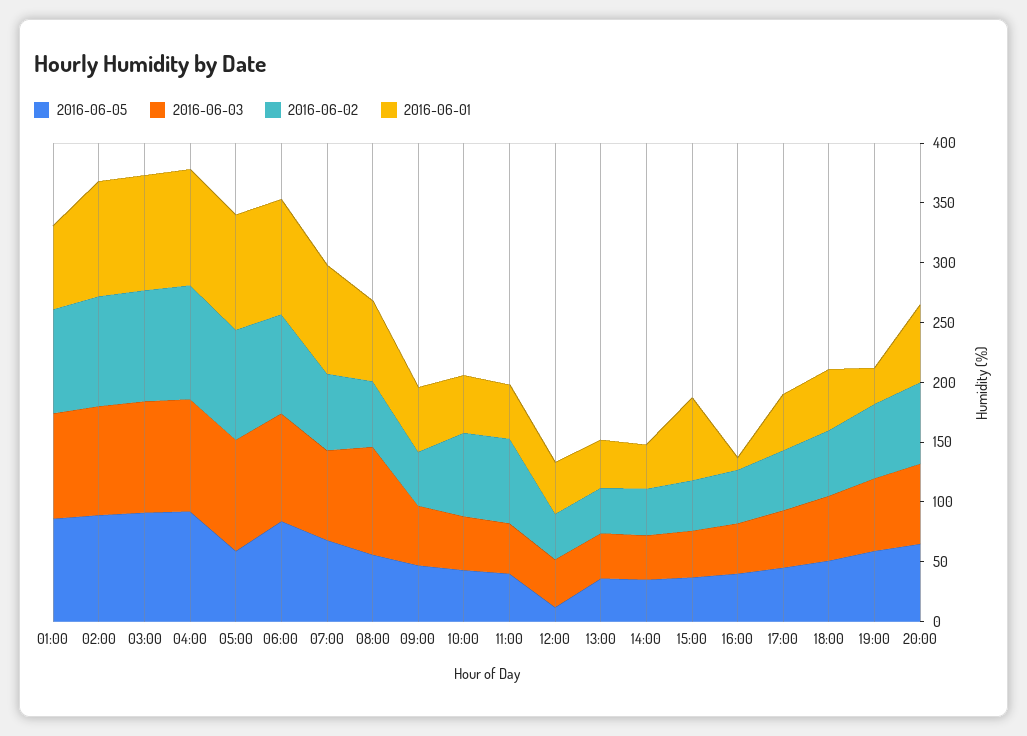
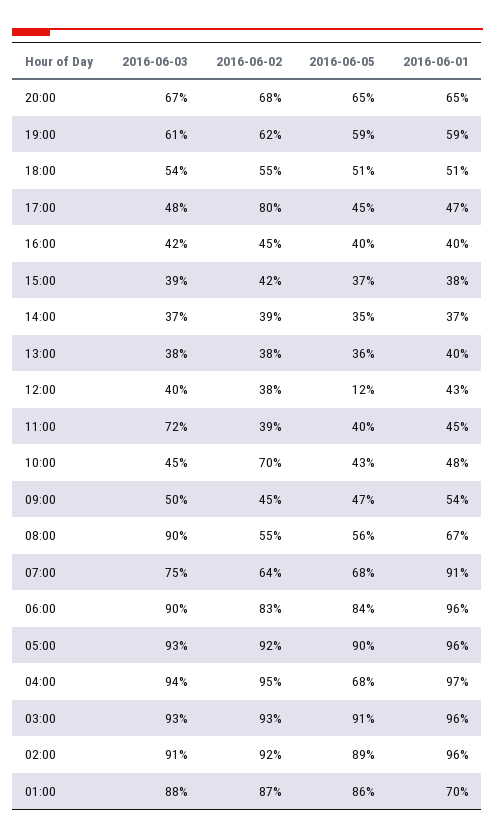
  {
    "2016-06-05": {
      "01:00": 86,
      "02:00": 89,
      "03:00": 91,
-     "04:00": 90,
+     "04:00": 68,
-     "05:00": 60,
+     "05:00": 90,
      "06:00": 84,
      "07:00": 68,
      "08:00": 56,
      "09:00": 47,
      "10:00": 43,
      "11:00": 40,
      "12:00": 12,
      "13:00": 36,
      "14:00": 35,
      "15:00": 37,
      "16:00": 40,
      "17:00": 45,
      "18:00": 51,
      "19:00": 59,
      "20:00": 65
    },
    "2016-06-03": {
      "01:00": 88,
      "02:00": 91,
      "03:00": 93,
      "04:00": 94,
      "05:00": 93,
      "06:00": 90,
      "07:00": 75,
      "08:00": 90,
      "09:00": 50,
      "10:00": 45,
-     "11:00": 40,
+     "11:00": 72,
      "12:00": 40,
      "13:00": 38,
      "14:00": 37,
      "15:00": 39,
      "16:00": 42,
      "17:00": 48,
      "18:00": 54,
      "19:00": 61,
      "20:00": 67
    },
    "2016-06-02": {
      "01:00": 87,
      "02:00": 92,
      "03:00": 93,
      "04:00": 95,
      "05:00": 92,
      "06:00": 83,
      "07:00": 64,
      "08:00": 55,
      "09:00": 45,
      "10:00": 70,
-     "11:00": 70,
+     "11:00": 39,
      "12:00": 38,
      "13:00": 38,
      "14:00": 39,
      "15:00": 42,
      "16:00": 45,
-     "17:00": 50,
+     "17:00": 80,
      "18:00": 55,
      "19:00": 62,
      "20:00": 68
    },
    "2016-06-01": {
      "01:00": 70,
      "02:00": 96,
      "03:00": 96,
      "04:00": 97,
      "05:00": 96,
      "06:00": 96,
      "07:00": 91,
      "08:00": 67,
      "09:00": 54,
      "10:00": 48,
      "11:00": 45,
      "12:00": 43,
      "13:00": 40,
      "14:00": 37,
-     "15:00": 70,
+     "15:00": 38,
-     "16:00": 10,
+     "16:00": 40,
      "17:00": 47,
      "18:00": 51,
-     "19:00": 30,
+     "19:00": 59,
      "20:00": 65
    }
  }

